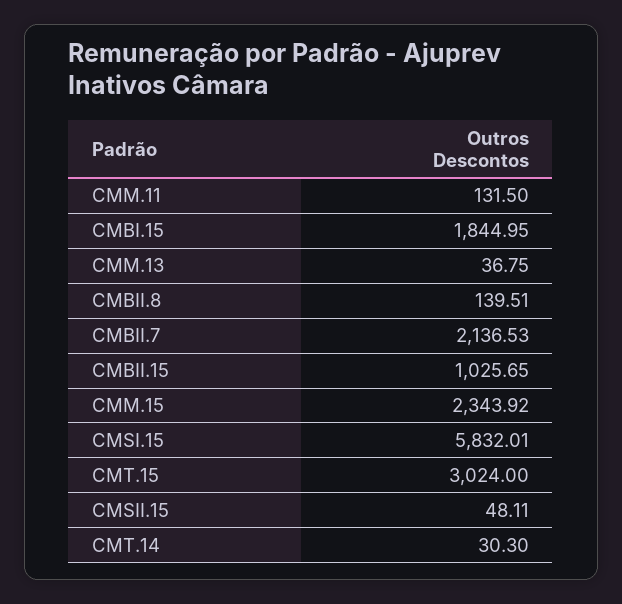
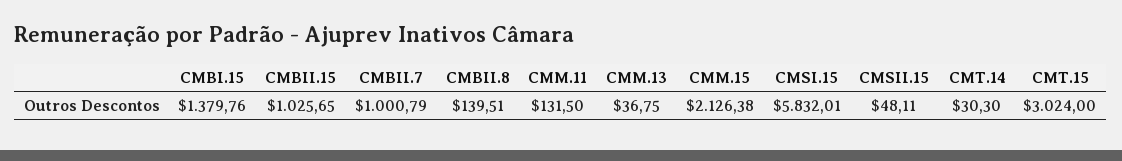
  {
    "CMM.11": 131.5,
-   "CMBI.15": 1844.95,
+   "CMBI.15": 1379.76,
    "CMM.13": 36.75,
    "CMBII.8": 139.51,
-   "CMBII.7": 2136.53,
+   "CMBII.7": 1000.79,
    "CMBII.15": 1025.65,
-   "CMM.15": 2343.92,
+   "CMM.15": 2126.38,
    "CMSI.15": 5832.01,
    "CMT.15": 3024,
    "CMSII.15": 48.11,
    "CMT.14": 30.3
  }

